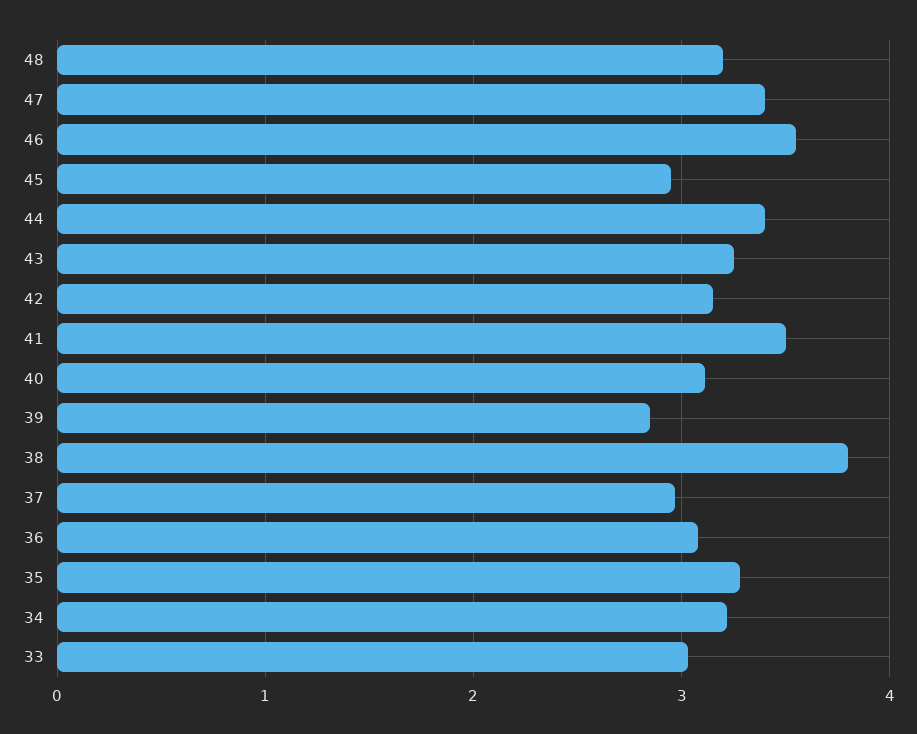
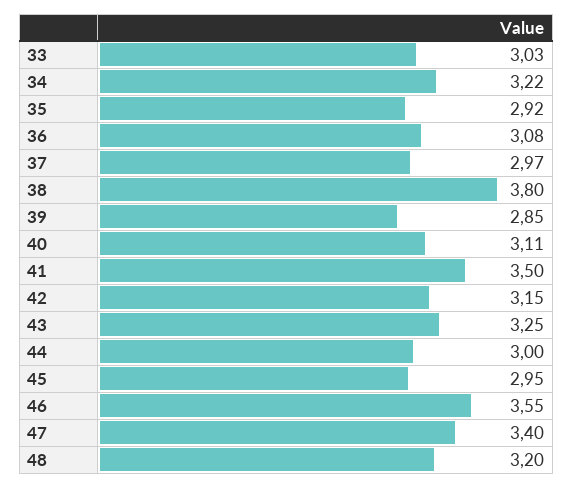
  {
    "48": 3.2,
    "47": 3.4,
    "46": 3.55,
    "45": 2.95,
-   "44": 3.4,
+   "44": 3,
    "43": 3.25,
    "42": 3.15,
    "41": 3.5,
    "40": 3.11,
    "39": 2.85,
    "38": 3.8,
    "37": 2.97,
    "36": 3.08,
-   "35": 3.3,
+   "35": 2.92,
    "34": 3.22,
    "33": 3.03
  }

